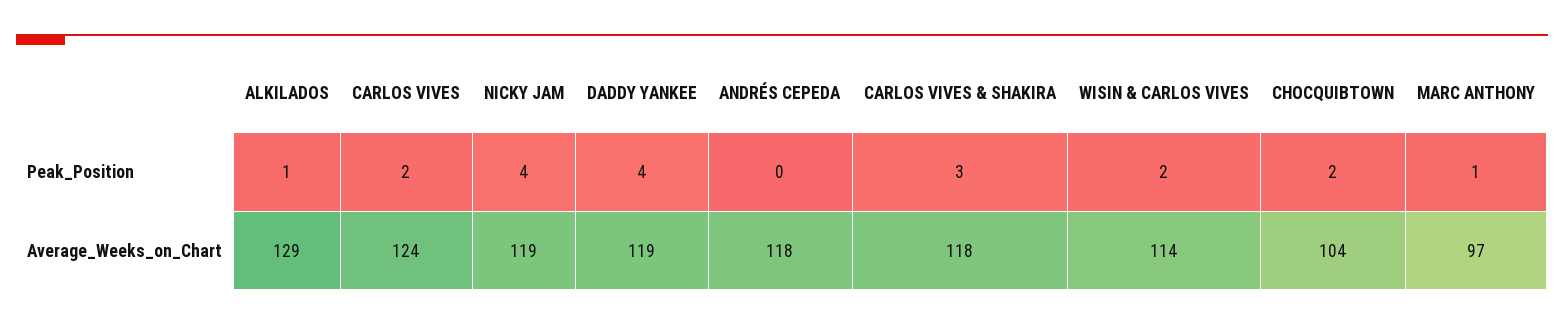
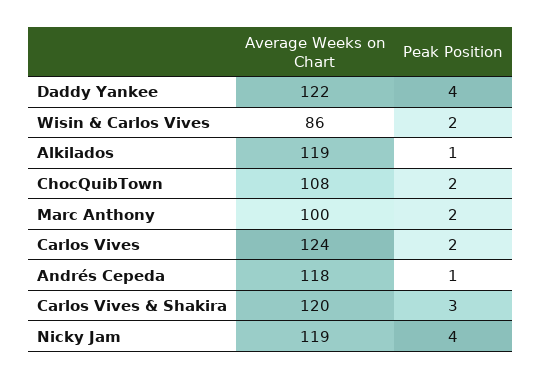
  {
    "ALKILADOS": {
      "Peak_Position": 1,
-     "Average_Weeks_on_Chart": 129
+     "Average_Weeks_on_Chart": 119
    },
    "CARLOS VIVES": {
      "Peak_Position": 2,
      "Average_Weeks_on_Chart": 124
    },
    "NICKY JAM": {
      "Peak_Position": 4,
      "Average_Weeks_on_Chart": 119
    },
    "DADDY YANKEE": {
      "Peak_Position": 4,
-     "Average_Weeks_on_Chart": 119
+     "Average_Weeks_on_Chart": 122
    },
    "ANDRÉS CEPEDA": {
-     "Peak_Position": 0,
+     "Peak_Position": 1,
      "Average_Weeks_on_Chart": 118
    },
    "CARLOS VIVES & SHAKIRA": {
      "Peak_Position": 3,
-     "Average_Weeks_on_Chart": 118
+     "Average_Weeks_on_Chart": 120
    },
    "WISIN & CARLOS VIVES": {
      "Peak_Position": 2,
-     "Average_Weeks_on_Chart": 114
+     "Average_Weeks_on_Chart": 86
    },
    "CHOCQUIBTOWN": {
      "Peak_Position": 2,
-     "Average_Weeks_on_Chart": 104
+     "Average_Weeks_on_Chart": 108
    },
    "MARC ANTHONY": {
-     "Peak_Position": 1,
+     "Peak_Position": 2,
-     "Average_Weeks_on_Chart": 97
+     "Average_Weeks_on_Chart": 100
    }
  }

